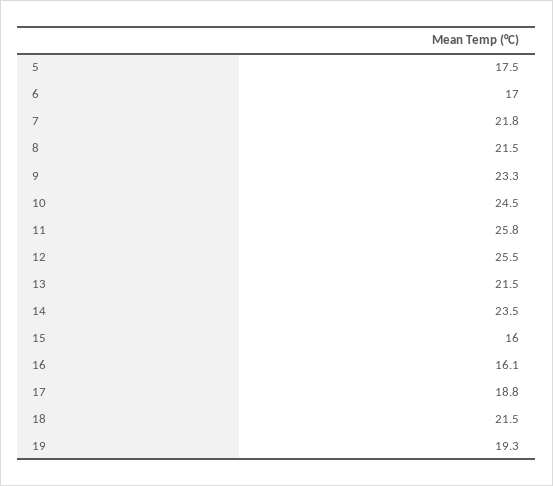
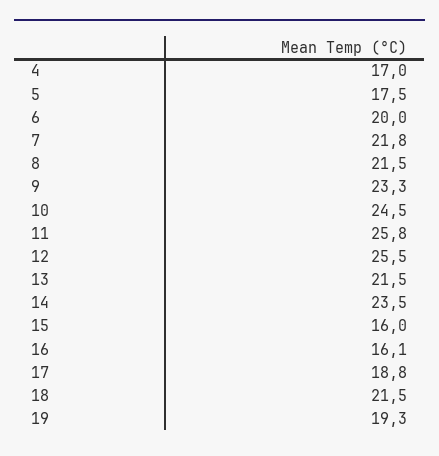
  {
    "5": 17.5,
-   "6": 17,
+   "6": 20,
    "7": 21.8,
    "8": 21.5,
    "9": 23.3,
    "10": 24.5,
    "11": 25.8,
    "12": 25.5,
    "13": 21.5,
    "14": 23.5,
    "15": 16,
    "16": 16.1,
    "17": 18.8,
    "18": 21.5,
-   "19": 19.3
+   "19": 19.3,
+   "4": 17
  }

